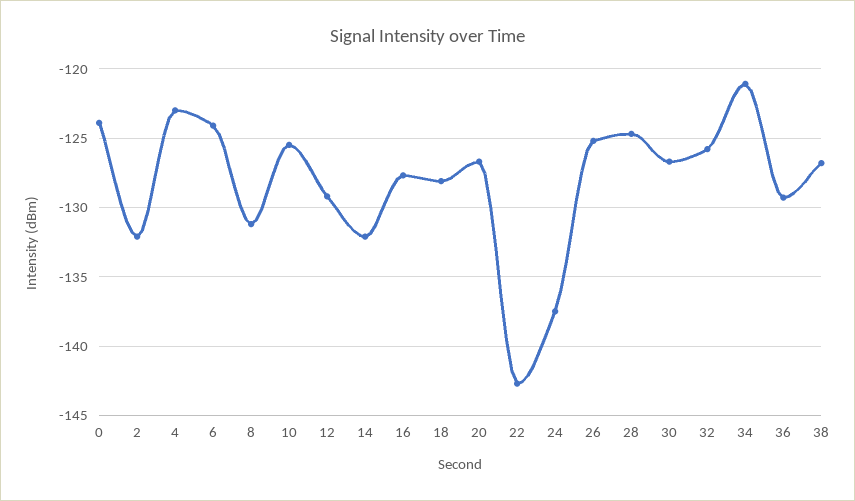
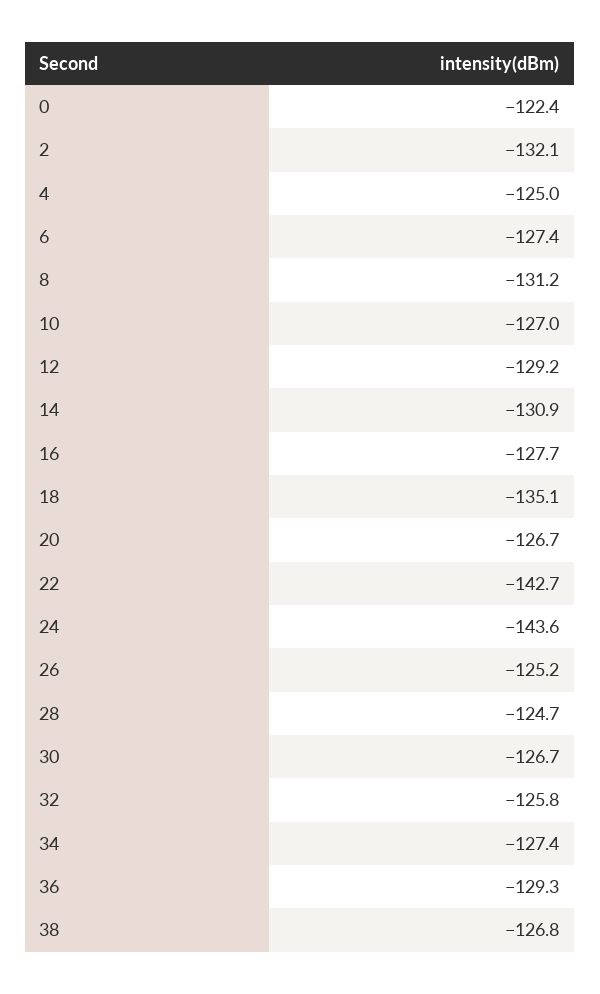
  {
-   "0": -124,
+   "0": -122.4,
    "2": -132.1,
-   "4": -123,
+   "4": -125,
-   "6": -124,
+   "6": -127.4,
    "8": -131.2,
-   "10": -125.5,
+   "10": -127,
    "12": -129.2,
-   "14": -132,
+   "14": -130.9,
    "16": -127.7,
-   "18": -128,
+   "18": -135.1,
    "20": -126.7,
    "22": -142.7,
-   "24": -137.5,
+   "24": -143.6,
    "26": -125.2,
    "28": -124.7,
    "30": -126.7,
    "32": -125.8,
-   "34": -121,
+   "34": -127.4,
    "36": -129.3,
    "38": -126.8
  }

